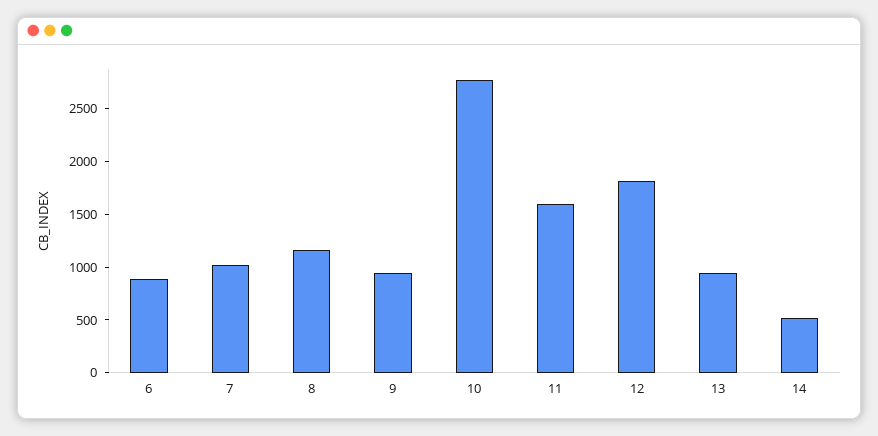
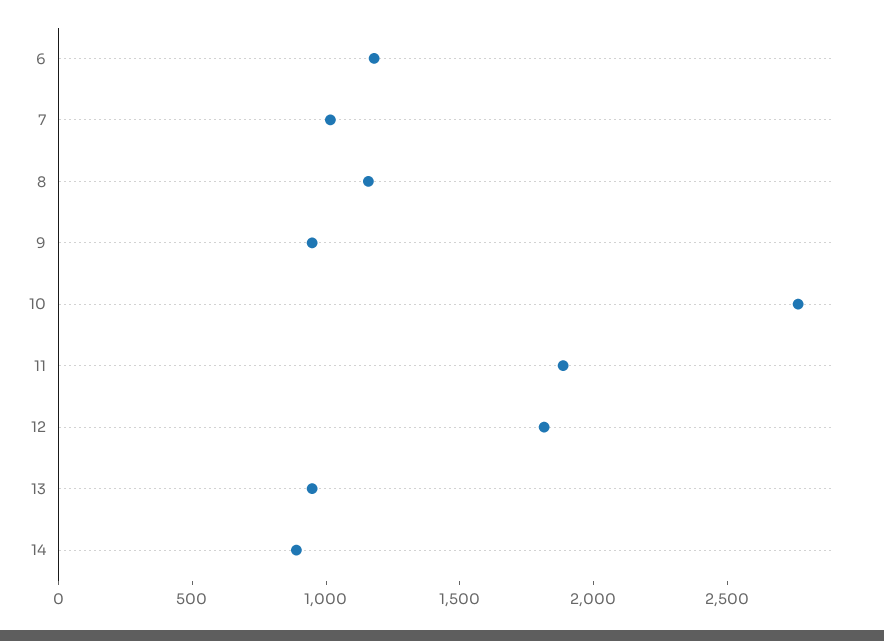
  {
-   "6": 900,
+   "6": 1200,
    "7": 1000,
    "8": 1200,
    "9": 900,
    "10": 2800,
-   "11": 1600,
+   "11": 1900,
    "12": 1800,
    "13": 900,
-   "14": 500
+   "14": 900
  }

